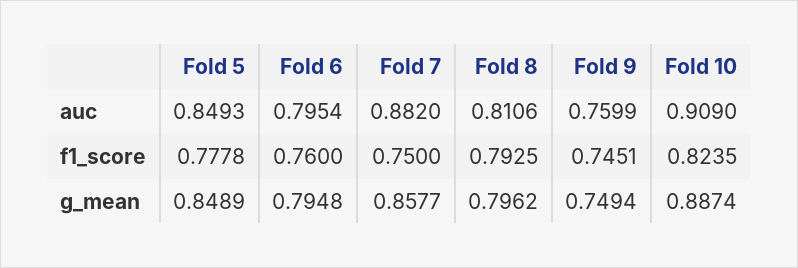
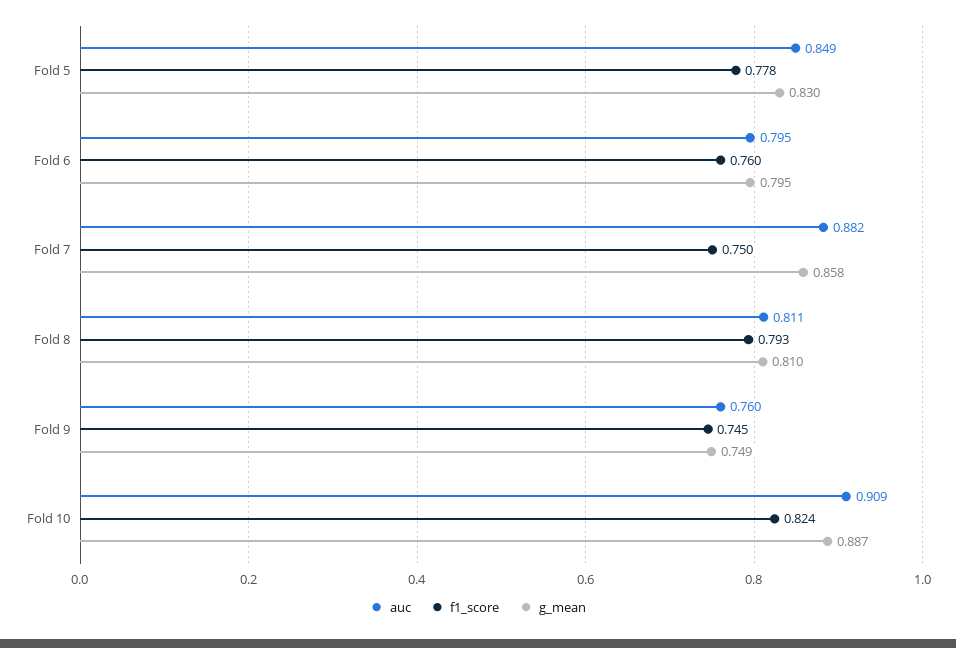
  {
    "auc": {
      "Fold 5": 0.8493,
      "Fold 6": 0.7954,
      "Fold 7": 0.882,
      "Fold 8": 0.8106,
      "Fold 9": 0.7599,
      "Fold 10": 0.909
    },
    "f1_score": {
      "Fold 5": 0.7778,
      "Fold 6": 0.76,
      "Fold 7": 0.75,
      "Fold 8": 0.7925,
      "Fold 9": 0.7451,
      "Fold 10": 0.8235
    },
    "g_mean": {
-     "Fold 5": 0.8489,
+     "Fold 5": 0.83,
      "Fold 6": 0.7948,
      "Fold 7": 0.8577,
-     "Fold 8": 0.7962,
+     "Fold 8": 0.81,
      "Fold 9": 0.7494,
      "Fold 10": 0.8874
    }
  }

